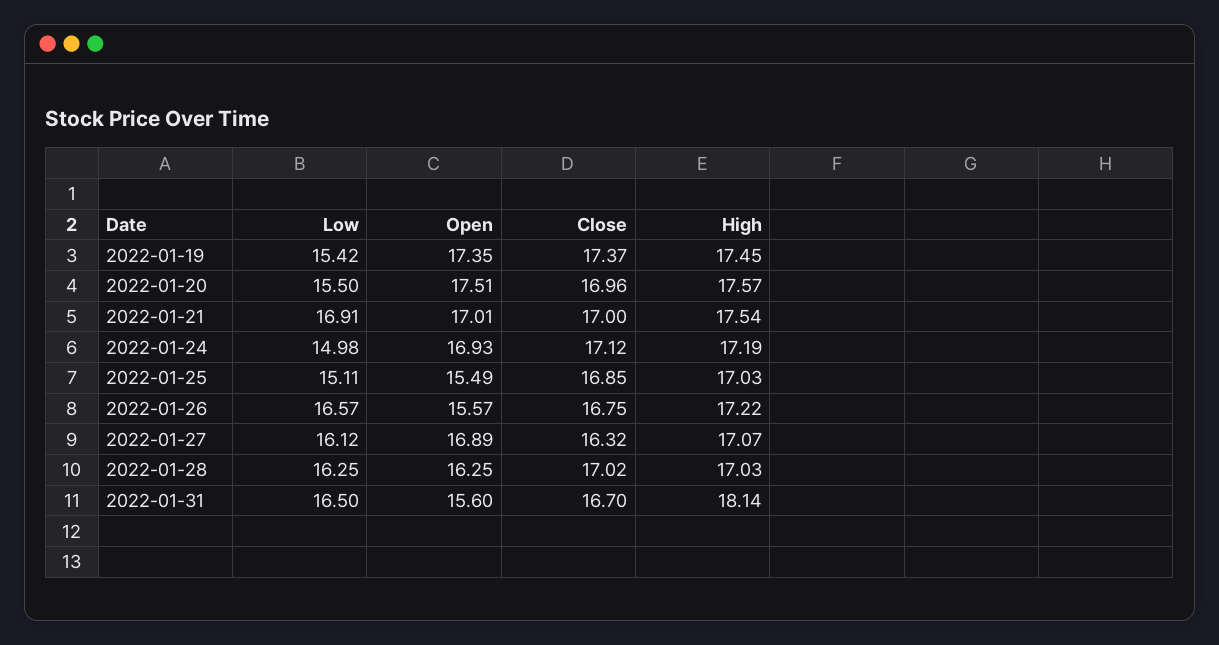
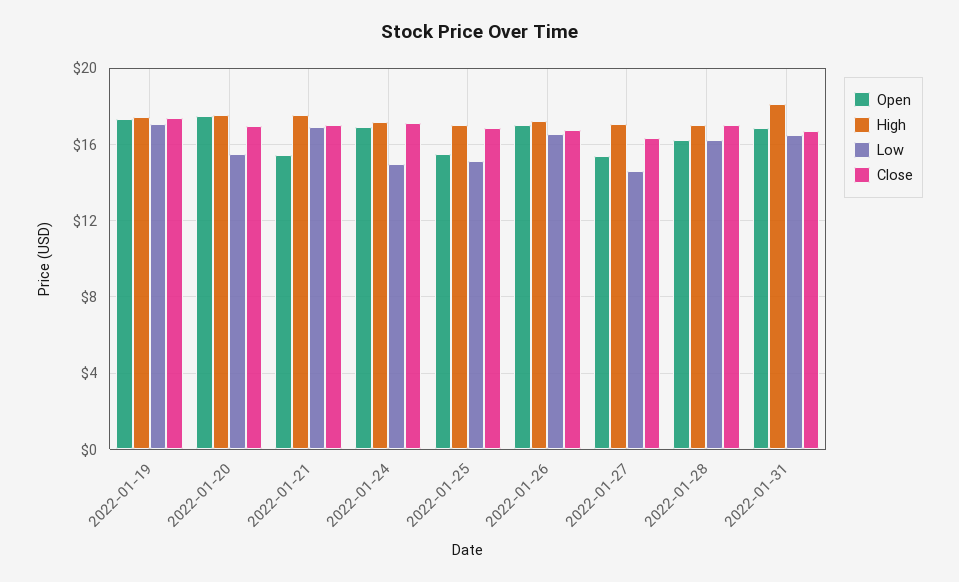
  {
    "Low": {
-     "2022-01-19": 15.42,
+     "2022-01-19": 17,
      "2022-01-20": 15.5,
      "2022-01-21": 16.91,
      "2022-01-24": 14.98,
      "2022-01-25": 15.11,
      "2022-01-26": 16.57,
-     "2022-01-27": 16.12,
+     "2022-01-27": 14.5,
      "2022-01-28": 16.25,
      "2022-01-31": 16.5
    },
    "Open": {
      "2022-01-19": 17.35,
      "2022-01-20": 17.51,
-     "2022-01-21": 17.01,
+     "2022-01-21": 15.5,
      "2022-01-24": 16.93,
      "2022-01-25": 15.49,
-     "2022-01-26": 15.57,
+     "2022-01-26": 17,
-     "2022-01-27": 16.89,
+     "2022-01-27": 15.5,
      "2022-01-28": 16.25,
-     "2022-01-31": 15.6
+     "2022-01-31": 17
    },
    "Close": {
      "2022-01-19": 17.37,
      "2022-01-20": 16.96,
      "2022-01-21": 17,
      "2022-01-24": 17.12,
      "2022-01-25": 16.85,
      "2022-01-26": 16.75,
      "2022-01-27": 16.32,
      "2022-01-28": 17.02,
      "2022-01-31": 16.7
    },
    "High": {
      "2022-01-19": 17.45,
      "2022-01-20": 17.57,
      "2022-01-21": 17.54,
      "2022-01-24": 17.19,
      "2022-01-25": 17.03,
      "2022-01-26": 17.22,
      "2022-01-27": 17.07,
      "2022-01-28": 17.03,
      "2022-01-31": 18.14
    }
  }

